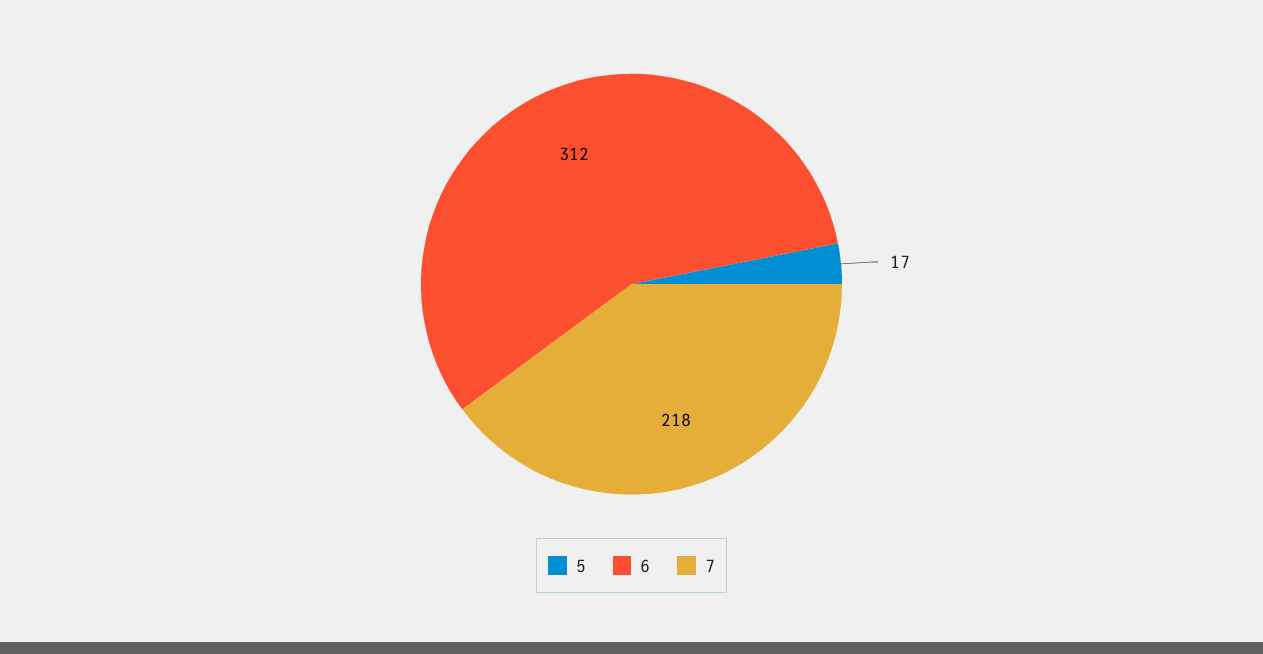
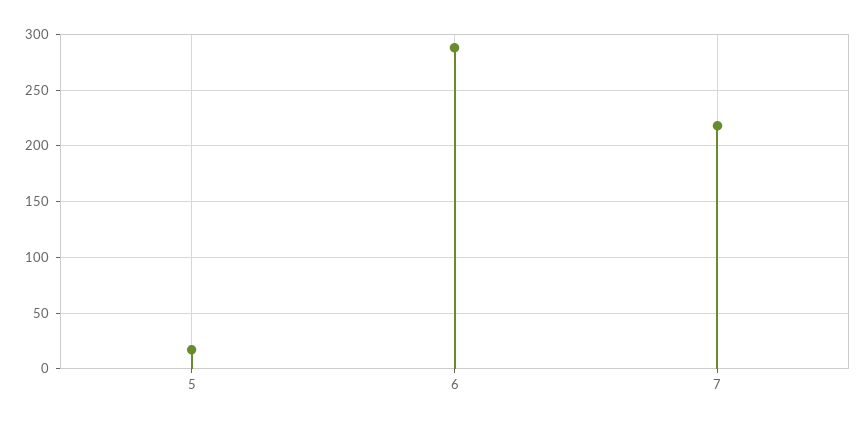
  {
    "5": 17,
-   "6": 312,
+   "6": 290,
    "7": 218
  }

